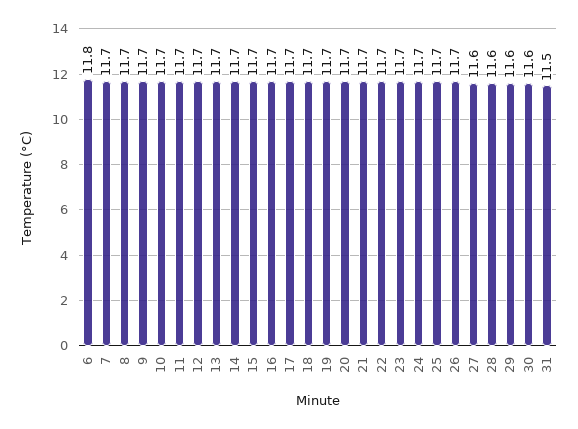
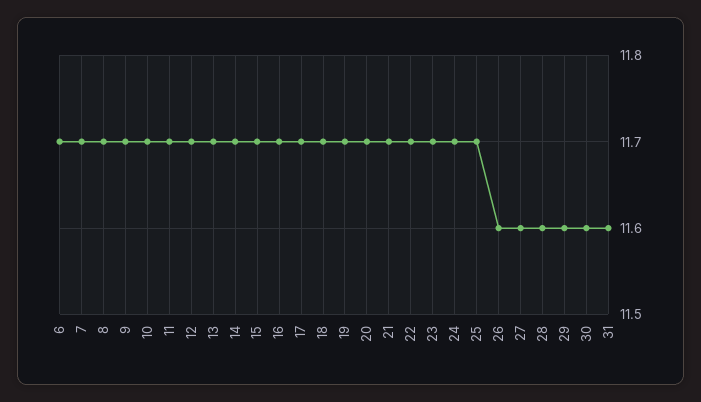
  {
-   "6": 11.8,
+   "6": 11.7,
    "7": 11.7,
    "8": 11.7,
    "9": 11.7,
    "10": 11.7,
    "11": 11.7,
    "12": 11.7,
    "13": 11.7,
    "14": 11.7,
    "15": 11.7,
    "16": 11.7,
    "17": 11.7,
    "18": 11.7,
    "19": 11.7,
    "20": 11.7,
    "21": 11.7,
    "22": 11.7,
    "23": 11.7,
    "24": 11.7,
    "25": 11.7,
-   "26": 11.7,
+   "26": 11.6,
    "27": 11.6,
    "28": 11.6,
    "29": 11.6,
    "30": 11.6,
-   "31": 11.5
+   "31": 11.6
  }

